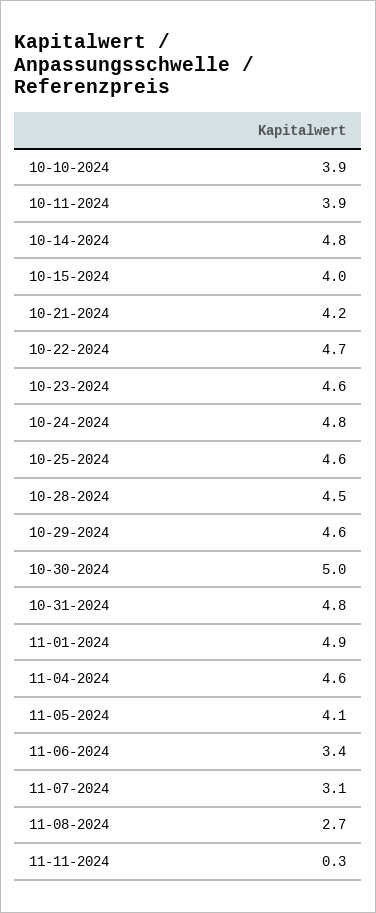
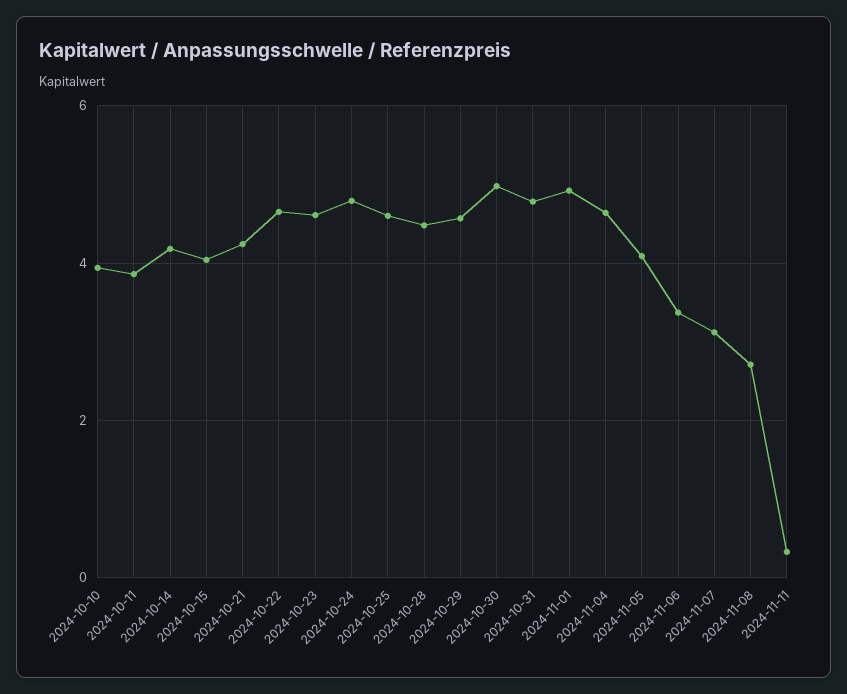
  {
    "10-10-2024": 3.9,
    "10-11-2024": 3.9,
-   "10-14-2024": 4.8,
+   "10-14-2024": 4.2,
    "10-15-2024": 4,
    "10-21-2024": 4.2,
    "10-22-2024": 4.7,
    "10-23-2024": 4.6,
    "10-24-2024": 4.8,
    "10-25-2024": 4.6,
    "10-28-2024": 4.5,
    "10-29-2024": 4.6,
    "10-30-2024": 5,
    "10-31-2024": 4.8,
    "11-01-2024": 4.9,
    "11-04-2024": 4.6,
    "11-05-2024": 4.1,
    "11-06-2024": 3.4,
    "11-07-2024": 3.1,
    "11-08-2024": 2.7,
    "11-11-2024": 0.3
  }

